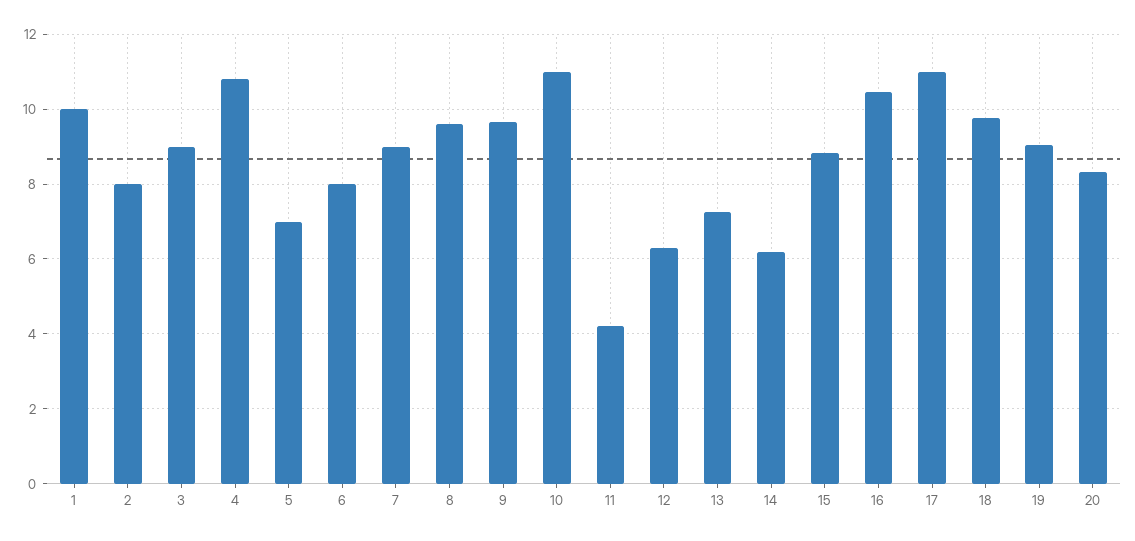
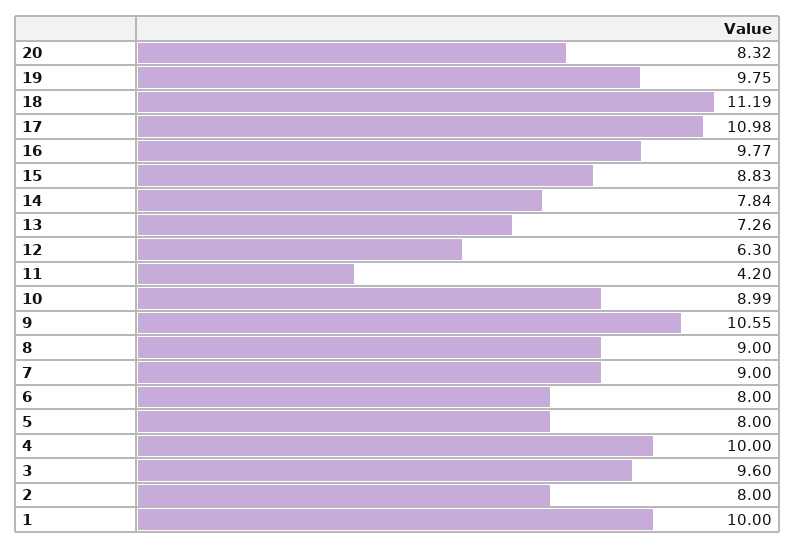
  {
    "1": 10,
    "2": 8,
-   "3": 9,
+   "3": 9.6,
-   "4": 10.8,
+   "4": 10,
-   "5": 7,
+   "5": 8,
    "6": 8,
    "7": 9,
-   "8": 9.6,
+   "8": 9,
-   "9": 9.6,
+   "9": 10.55,
-   "10": 11,
+   "10": 8.99,
    "11": 4.2,
    "12": 6.3,
    "13": 7.26,
-   "14": 6.2,
+   "14": 7.84,
    "15": 8.83,
-   "16": 10.4,
+   "16": 9.77,
    "17": 10.98,
-   "18": 9.8,
+   "18": 11.19,
-   "19": 9,
+   "19": 9.75,
    "20": 8.32
  }

